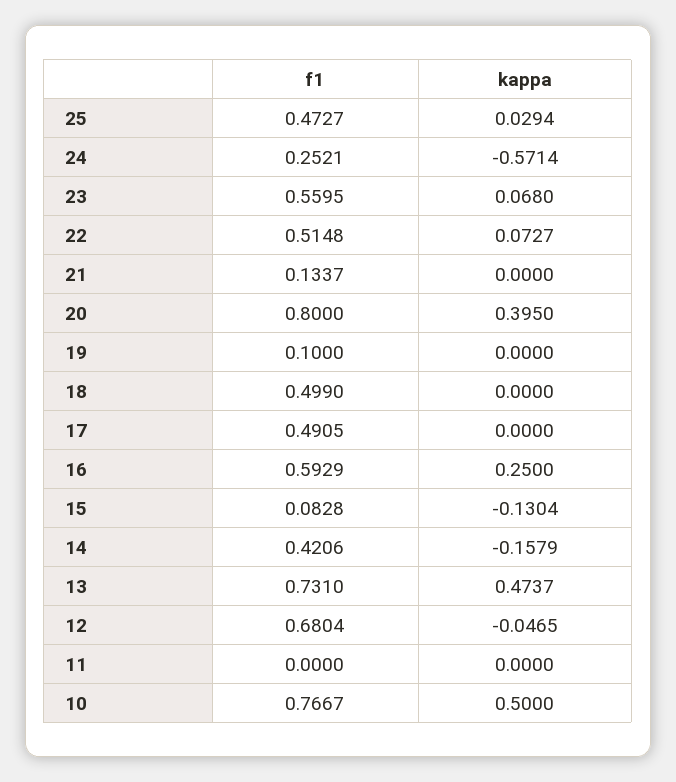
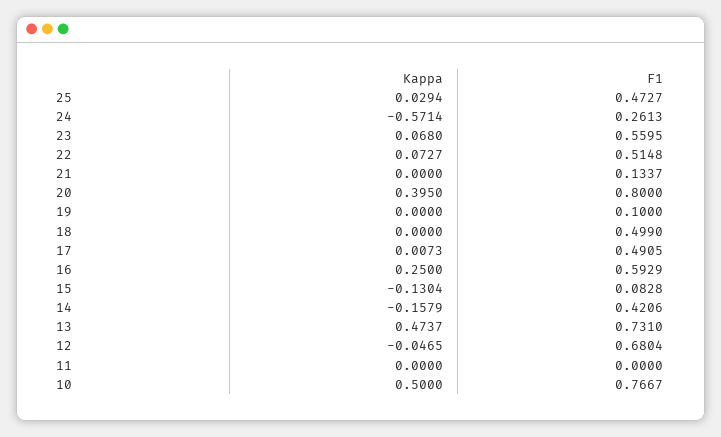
  {
    "f1": {
      "25": 0.4727,
-     "24": 0.2521,
+     "24": 0.2613,
      "23": 0.5595,
      "22": 0.5148,
      "21": 0.1337,
      "20": 0.8,
      "19": 0.1,
      "18": 0.499,
      "17": 0.4905,
      "16": 0.5929,
      "15": 0.0828,
      "14": 0.4206,
      "13": 0.731,
      "12": 0.6804,
      "11": 0,
      "10": 0.7667
    },
    "kappa": {
      "25": 0.0294,
      "24": -0.5714,
      "23": 0.068,
      "22": 0.0727,
      "21": 0,
      "20": 0.395,
      "19": 0,
      "18": 0,
-     "17": 0,
+     "17": 0.0073,
      "16": 0.25,
      "15": -0.1304,
      "14": -0.1579,
      "13": 0.4737,
      "12": -0.0465,
      "11": 0,
      "10": 0.5
    }
  }

